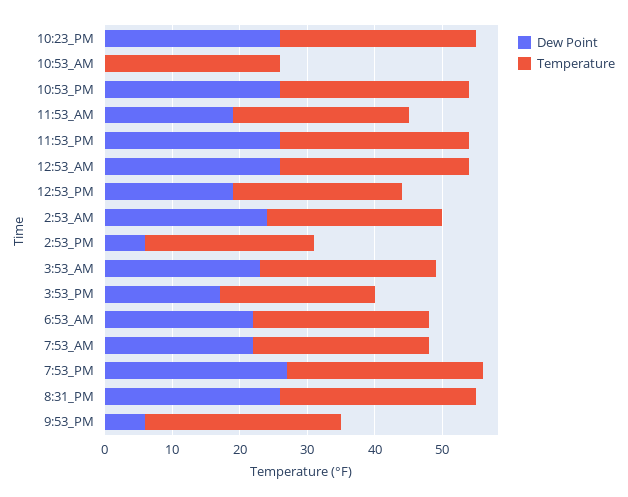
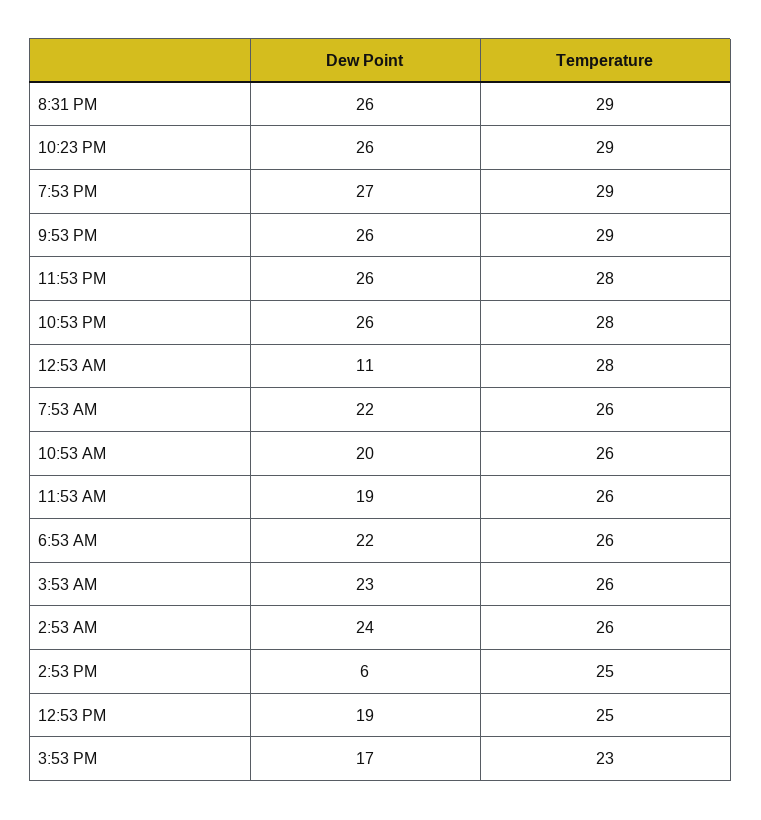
  {
    "Dew Point": {
      "10:23_PM": 26,
-     "10:53_AM": 0,
+     "10:53_AM": 20,
      "10:53_PM": 26,
      "11:53_AM": 19,
      "11:53_PM": 26,
-     "12:53_AM": 25,
+     "12:53_AM": 11,
      "12:53_PM": 19,
      "2:53_AM": 24,
      "2:53_PM": 6,
      "3:53_AM": 23,
      "3:53_PM": 17,
      "6:53_AM": 22,
      "7:53_AM": 22,
      "7:53_PM": 27,
      "8:31_PM": 26,
-     "9:53_PM": 5
+     "9:53_PM": 26
    },
    "Temperature": {
      "10:23_PM": 29,
      "10:53_AM": 26,
      "10:53_PM": 28,
      "11:53_AM": 26,
      "11:53_PM": 28,
      "12:53_AM": 28,
      "12:53_PM": 25,
      "2:53_AM": 26,
      "2:53_PM": 25,
      "3:53_AM": 26,
      "3:53_PM": 23,
      "6:53_AM": 26,
      "7:53_AM": 26,
      "7:53_PM": 29,
      "8:31_PM": 29,
      "9:53_PM": 29
    }
  }

